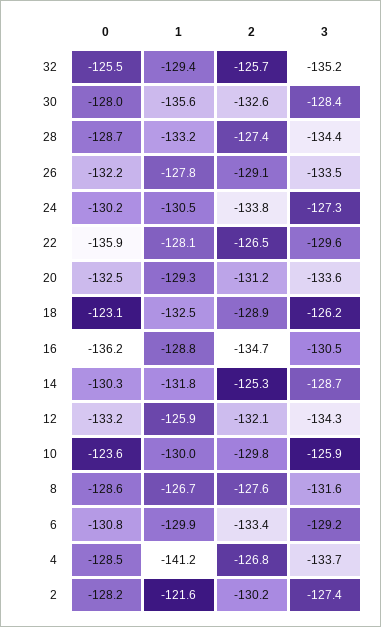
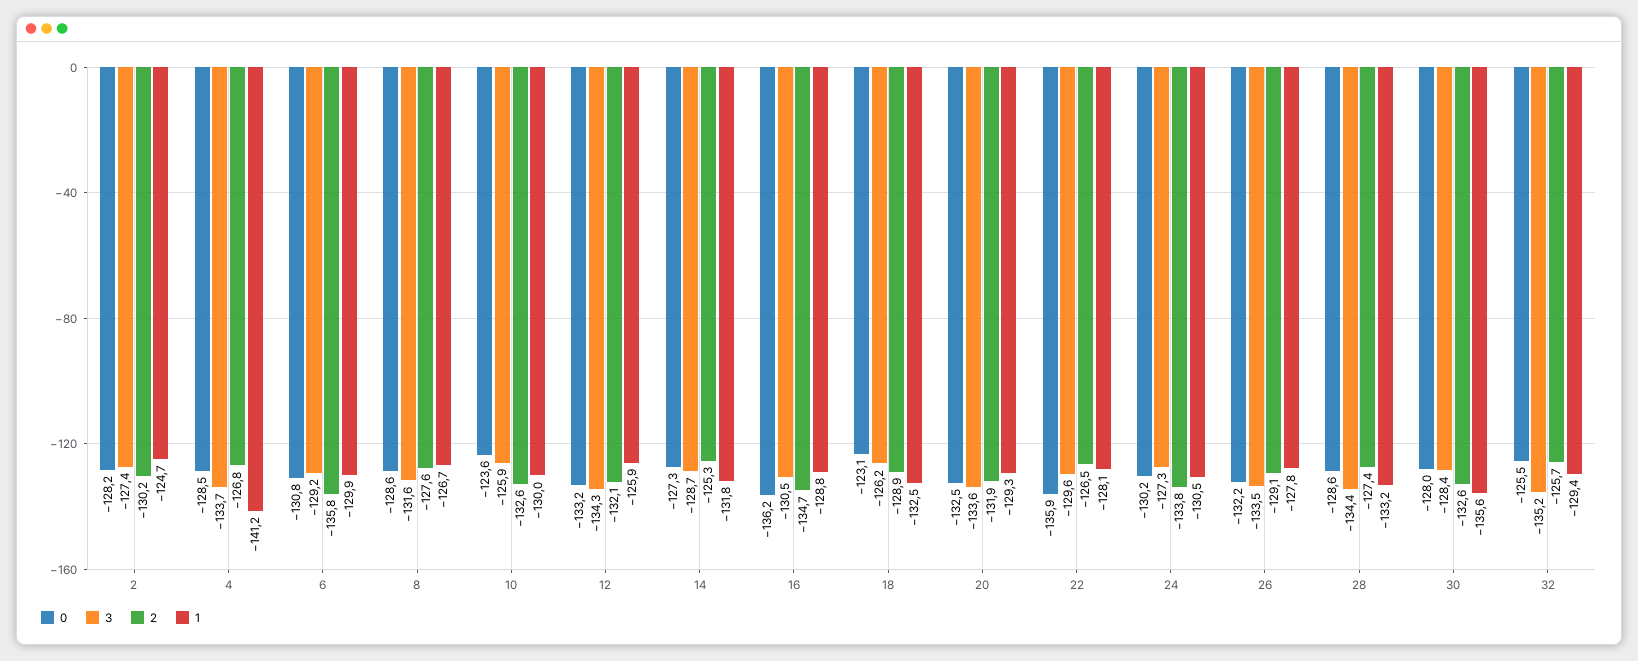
  {
    "0": {
      "32": -125.5,
      "30": -128,
-     "28": -128.7,
+     "28": -128.6,
      "26": -132.2,
      "24": -130.2,
      "22": -135.9,
      "20": -132.5,
      "18": -123.1,
      "16": -136.2,
-     "14": -130.3,
+     "14": -127.3,
      "12": -133.2,
      "10": -123.6,
      "8": -128.6,
      "6": -130.8,
      "4": -128.5,
      "2": -128.2
    },
    "1": {
      "32": -129.4,
      "30": -135.6,
      "28": -133.2,
      "26": -127.8,
      "24": -130.5,
      "22": -128.1,
      "20": -129.3,
      "18": -132.5,
      "16": -128.8,
      "14": -131.8,
      "12": -125.9,
      "10": -130,
      "8": -126.7,
      "6": -129.9,
      "4": -141.2,
-     "2": -121.6
+     "2": -124.7
    },
    "2": {
      "32": -125.7,
      "30": -132.6,
      "28": -127.4,
      "26": -129.1,
      "24": -133.8,
      "22": -126.5,
-     "20": -131.2,
+     "20": -131.9,
      "18": -128.9,
      "16": -134.7,
      "14": -125.3,
      "12": -132.1,
-     "10": -129.8,
+     "10": -132.6,
      "8": -127.6,
-     "6": -133.4,
+     "6": -135.8,
      "4": -126.8,
      "2": -130.2
    },
    "3": {
      "32": -135.2,
      "30": -128.4,
      "28": -134.4,
      "26": -133.5,
      "24": -127.3,
      "22": -129.6,
      "20": -133.6,
      "18": -126.2,
      "16": -130.5,
      "14": -128.7,
      "12": -134.3,
      "10": -125.9,
      "8": -131.6,
      "6": -129.2,
      "4": -133.7,
      "2": -127.4
    }
  }

